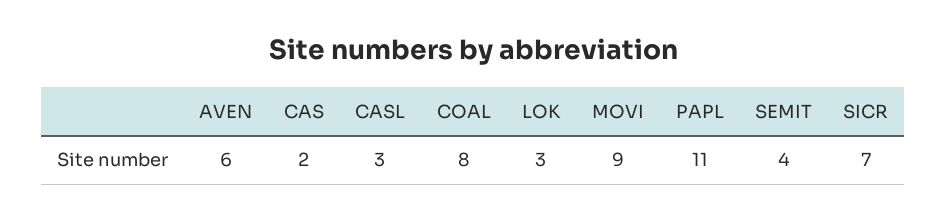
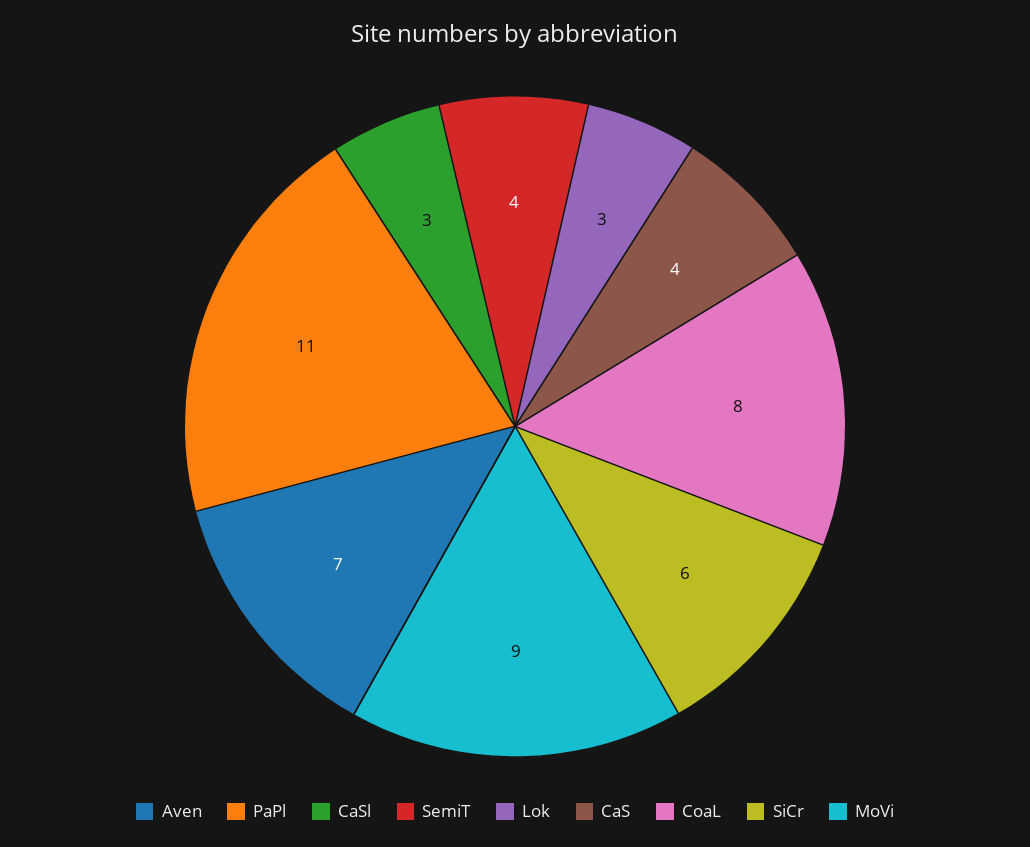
  {
-   "AVEN": 6,
+   "AVEN": 7,
-   "CAS": 2,
+   "CAS": 4,
    "CASL": 3,
    "COAL": 8,
    "LOK": 3,
    "MOVI": 9,
    "PAPL": 11,
    "SEMIT": 4,
-   "SICR": 7
+   "SICR": 6
  }

